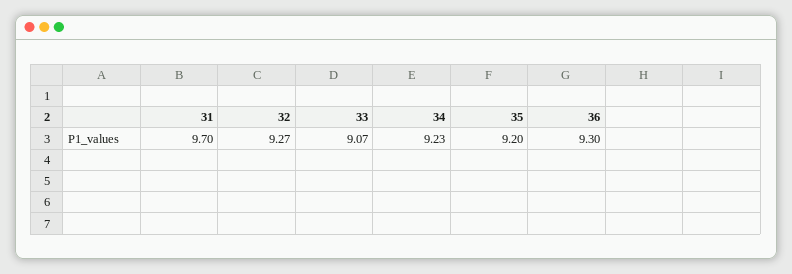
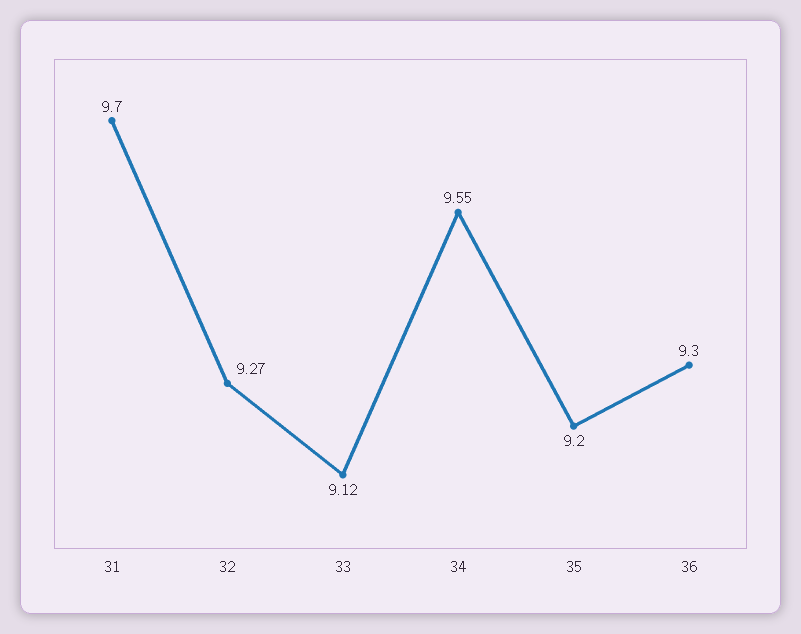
  {
    "31": 9.7,
    "32": 9.27,
-   "33": 9.07,
+   "33": 9.12,
-   "34": 9.23,
+   "34": 9.55,
    "35": 9.2,
    "36": 9.3
  }

